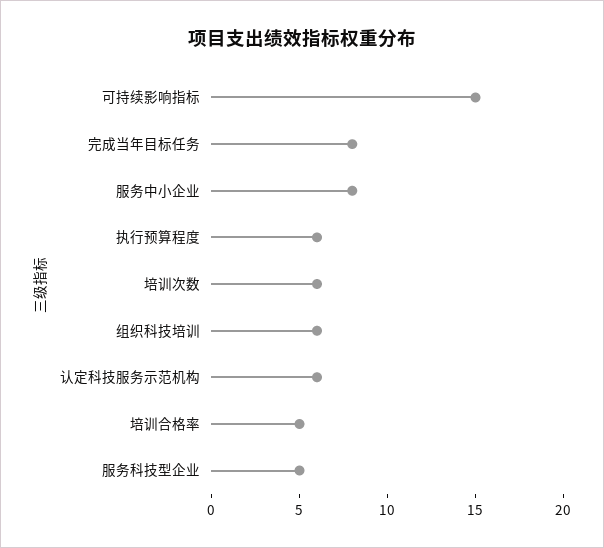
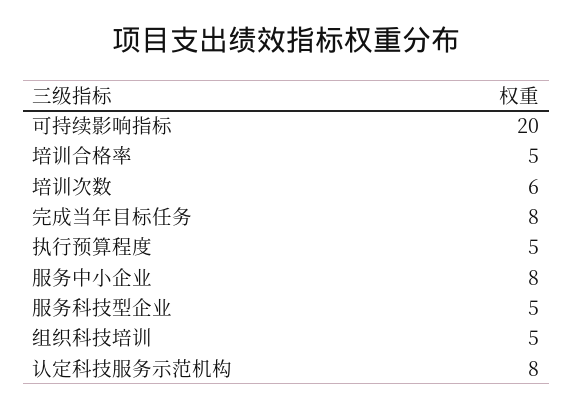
  {
-   "可持续影响指标": 15,
+   "可持续影响指标": 20,
    "完成当年目标任务": 8,
    "服务中小企业": 8,
-   "执行预算程度": 6,
+   "执行预算程度": 5,
    "培训次数": 6,
-   "组织科技培训": 6,
+   "组织科技培训": 5,
-   "认定科技服务示范机构": 6,
+   "认定科技服务示范机构": 8,
    "培训合格率": 5,
    "服务科技型企业": 5
  }

